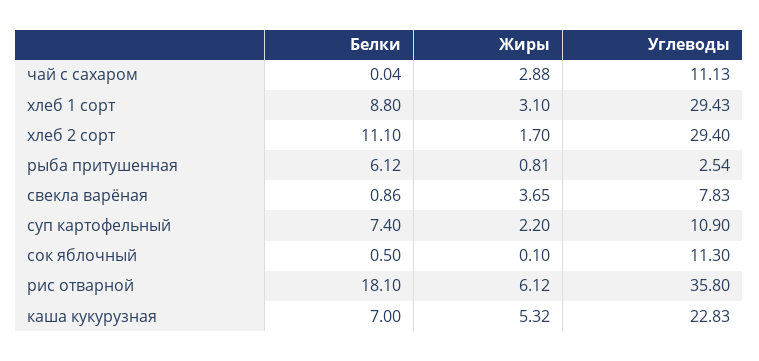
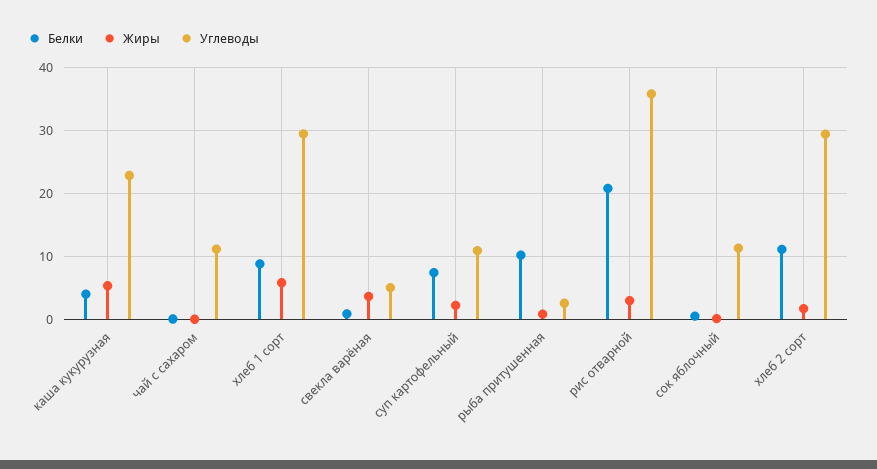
  {
    "Белки": {
      "чай с сахаром": 0.04,
      "хлеб 1 сорт": 8.8,
      "хлеб 2 сорт": 11.1,
-     "рыба притушенная": 6.12,
+     "рыба притушенная": 10,
      "свекла варёная": 0.86,
      "суп картофельный": 7.4,
      "сок яблочный": 0.5,
-     "рис отварной": 18.1,
+     "рис отварной": 21,
-     "каша кукурузная": 7
+     "каша кукурузная": 4
    },
    "Жиры": {
-     "чай с сахаром": 2.88,
+     "чай с сахаром": 0,
-     "хлеб 1 сорт": 3.1,
+     "хлеб 1 сорт": 6,
      "хлеб 2 сорт": 1.7,
      "рыба притушенная": 0.81,
      "свекла варёная": 3.65,
      "суп картофельный": 2.2,
      "сок яблочный": 0.1,
-     "рис отварной": 6.12,
+     "рис отварной": 3,
      "каша кукурузная": 5.32
    },
    "Углеводы": {
      "чай с сахаром": 11.13,
      "хлеб 1 сорт": 29.43,
      "хлеб 2 сорт": 29.4,
      "рыба притушенная": 2.54,
-     "свекла варёная": 7.83,
+     "свекла варёная": 5,
      "суп картофельный": 10.9,
      "сок яблочный": 11.3,
      "рис отварной": 35.8,
      "каша кукурузная": 22.83
    }
  }

